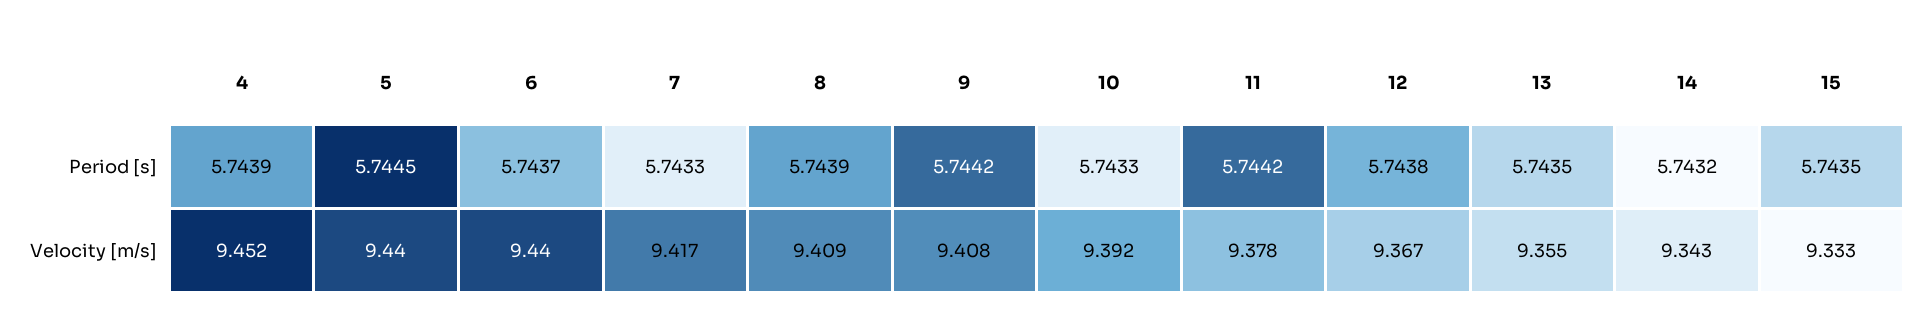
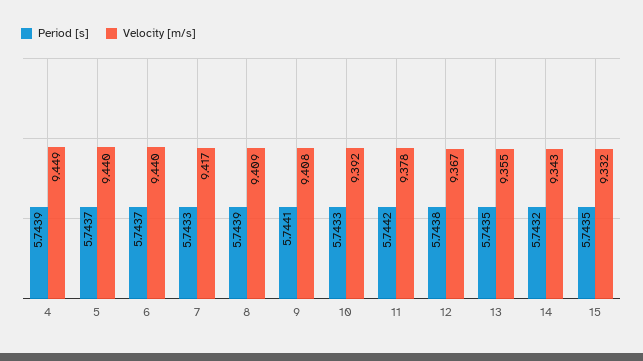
  {
    "Period [s]": {
      "4": 5.7439,
-     "5": 5.7445,
+     "5": 5.7437,
      "6": 5.7437,
      "7": 5.7433,
      "8": 5.7439,
-     "9": 5.7442,
+     "9": 5.7441,
      "10": 5.7433,
      "11": 5.7442,
      "12": 5.7438,
      "13": 5.7435,
      "14": 5.7432,
      "15": 5.7435
    },
    "Velocity [m/s]": {
-     "4": 9.452,
+     "4": 9.449,
      "5": 9.44,
      "6": 9.44,
      "7": 9.417,
      "8": 9.409,
      "9": 9.408,
      "10": 9.392,
      "11": 9.378,
      "12": 9.367,
      "13": 9.355,
      "14": 9.343,
-     "15": 9.333
+     "15": 9.332
    }
  }

